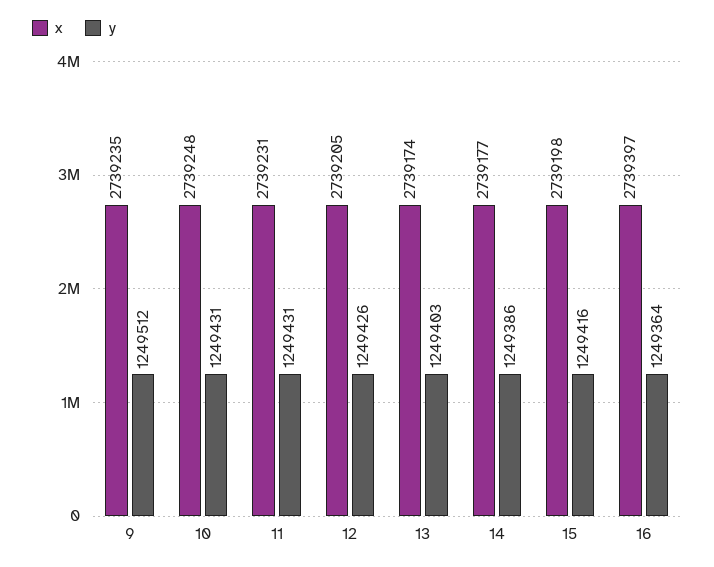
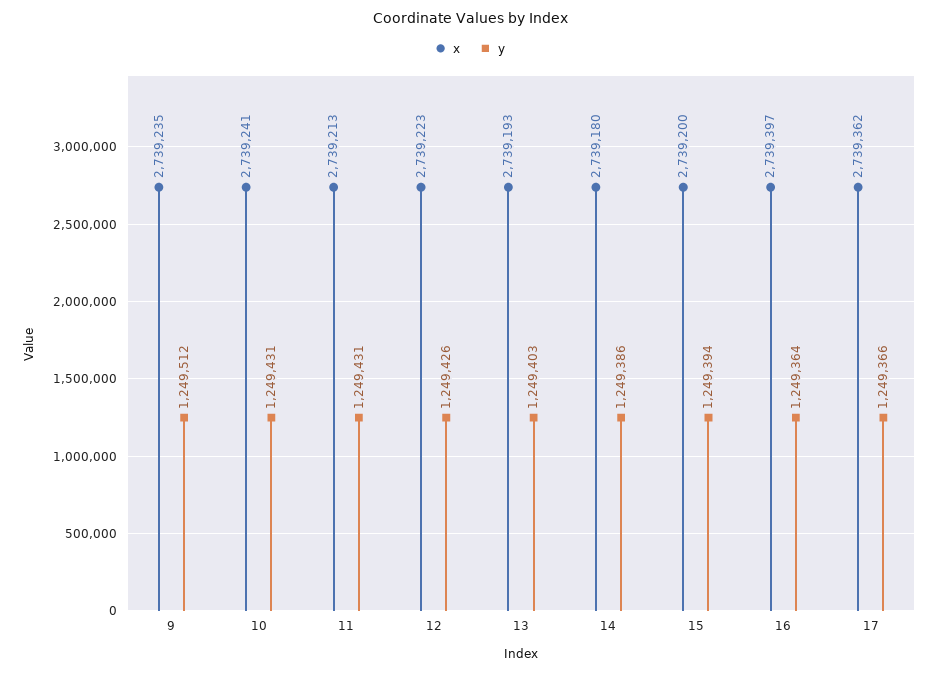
  {
    "x": {
      "9": 2739235,
-     "10": 2739248,
+     "10": 2739241,
-     "11": 2739231,
+     "11": 2739213,
-     "12": 2739205,
+     "12": 2739223,
-     "13": 2739174,
+     "13": 2739193,
-     "14": 2739177,
+     "14": 2739180,
-     "15": 2739198,
+     "15": 2739200,
-     "16": 2739397
+     "16": 2739397,
+     "17": 2739362
    },
    "y": {
      "9": 1249512,
      "10": 1249431,
      "11": 1249431,
      "12": 1249426,
      "13": 1249403,
      "14": 1249386,
-     "15": 1249416,
+     "15": 1249394,
-     "16": 1249364
+     "16": 1249364,
+     "17": 1249366
    }
  }

